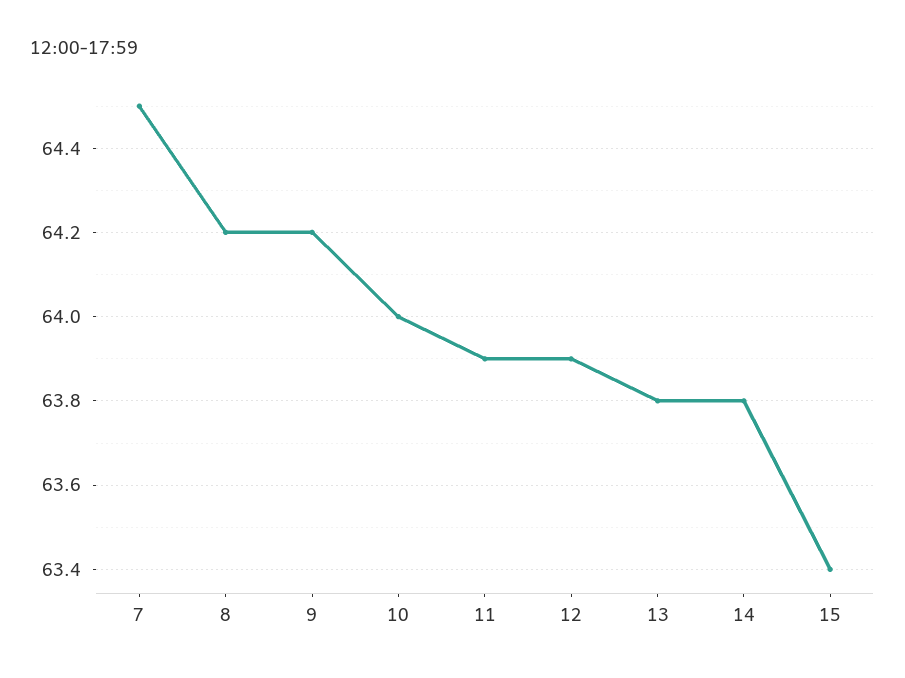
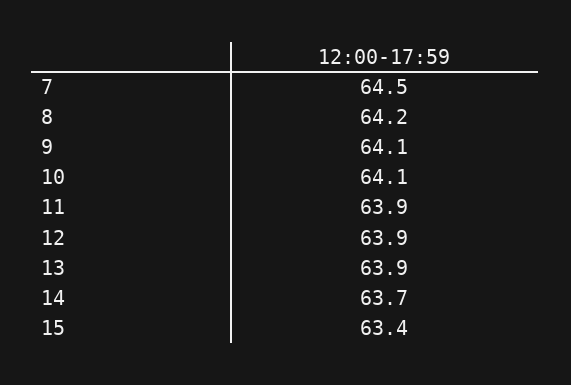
  {
    "7": 64.5,
    "8": 64.2,
-   "9": 64.2,
+   "9": 64.1,
-   "10": 64,
+   "10": 64.1,
    "11": 63.9,
    "12": 63.9,
-   "13": 63.8,
+   "13": 63.9,
-   "14": 63.8,
+   "14": 63.7,
    "15": 63.4
  }

